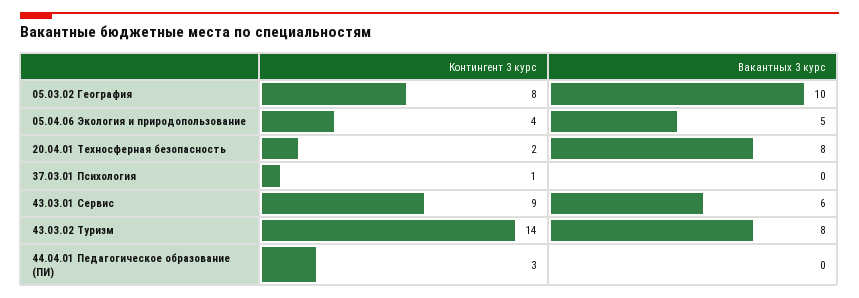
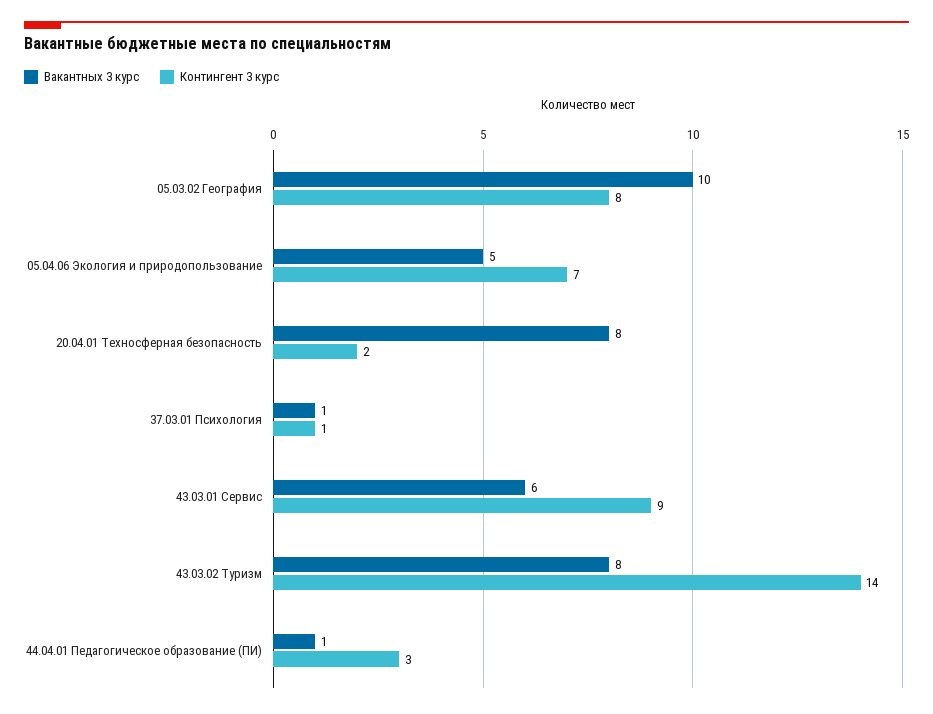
  {
    "Контингент 3 курс": {
      "05.03.02 География": 8,
-     "05.04.06 Экология и природопользование": 4,
+     "05.04.06 Экология и природопользование": 7,
      "20.04.01 Техносферная безопасность": 2,
      "37.03.01 Психология": 1,
      "43.03.01 Сервис": 9,
      "43.03.02 Туризм": 14,
      "44.04.01 Педагогическое образование (ПИ)": 3
    },
    "Вакантных 3 курс": {
      "05.03.02 География": 10,
      "05.04.06 Экология и природопользование": 5,
      "20.04.01 Техносферная безопасность": 8,
-     "37.03.01 Психология": 0,
+     "37.03.01 Психология": 1,
      "43.03.01 Сервис": 6,
      "43.03.02 Туризм": 8,
-     "44.04.01 Педагогическое образование (ПИ)": 0
+     "44.04.01 Педагогическое образование (ПИ)": 1
    }
  }

